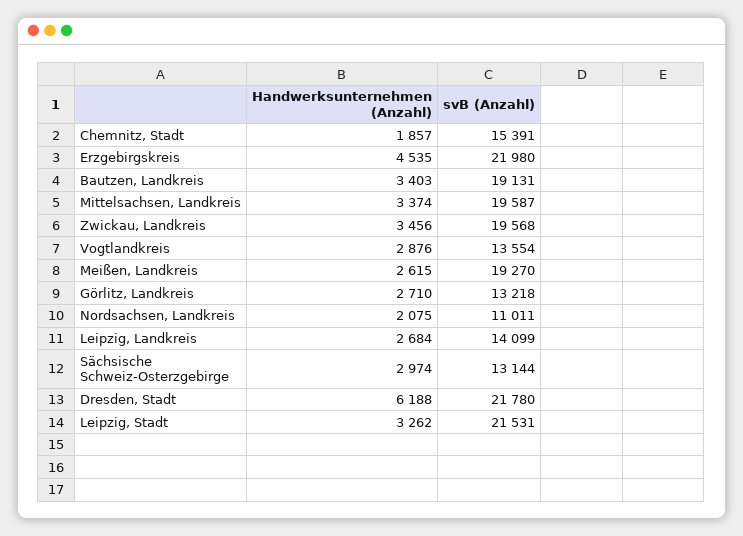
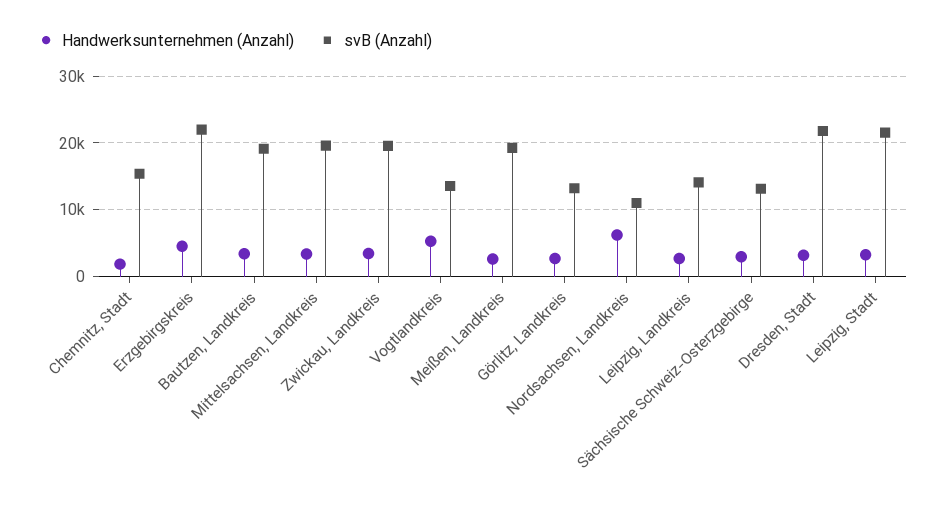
  {
    "Handwerksunternehmen (Anzahl)": {
      "Chemnitz, Stadt": 1857,
      "Erzgebirgskreis": 4535,
      "Bautzen, Landkreis": 3403,
      "Mittelsachsen, Landkreis": 3374,
      "Zwickau, Landkreis": 3456,
-     "Vogtlandkreis": 2876,
+     "Vogtlandkreis": 5000,
      "Meißen, Landkreis": 2615,
      "Görlitz, Landkreis": 2710,
-     "Nordsachsen, Landkreis": 2075,
+     "Nordsachsen, Landkreis": 6000,
      "Leipzig, Landkreis": 2684,
      "Sächsische Schweiz-Osterzgebirge": 2974,
-     "Dresden, Stadt": 6188,
+     "Dresden, Stadt": 3000,
      "Leipzig, Stadt": 3262
    },
    "svB (Anzahl)": {
      "Chemnitz, Stadt": 15391,
      "Erzgebirgskreis": 21980,
      "Bautzen, Landkreis": 19131,
      "Mittelsachsen, Landkreis": 19587,
      "Zwickau, Landkreis": 19568,
      "Vogtlandkreis": 13554,
      "Meißen, Landkreis": 19270,
      "Görlitz, Landkreis": 13218,
      "Nordsachsen, Landkreis": 11011,
      "Leipzig, Landkreis": 14099,
      "Sächsische Schweiz-Osterzgebirge": 13144,
      "Dresden, Stadt": 21780,
      "Leipzig, Stadt": 21531
    }
  }

